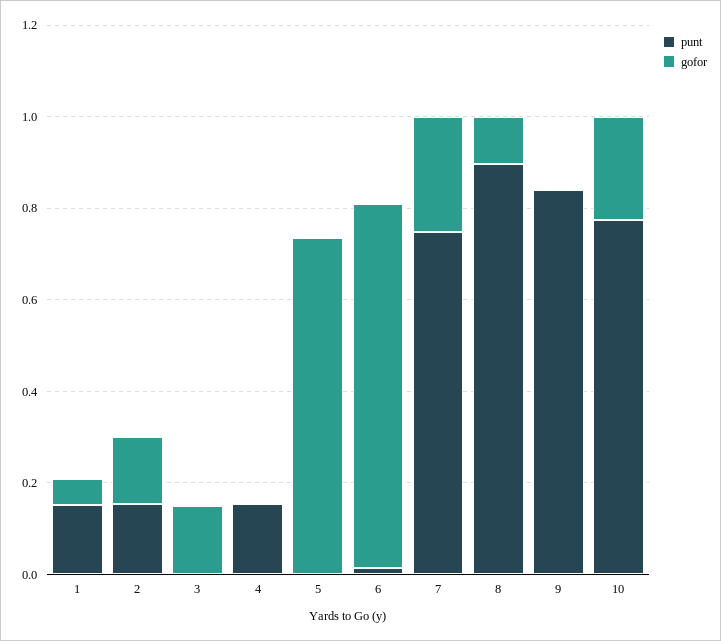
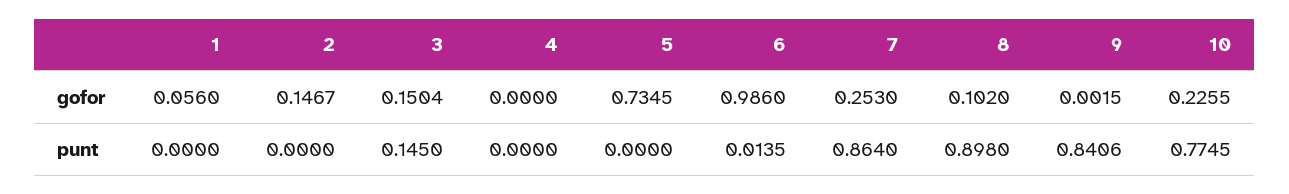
  {
    "punt": {
-     "1": 0.15,
+     "1": 0,
-     "2": 0.15,
+     "2": 0,
-     "3": 0,
+     "3": 0.145,
-     "4": 0.15,
+     "4": 0,
      "5": 0,
      "6": 0.0135,
-     "7": 0.75,
+     "7": 0.864,
      "8": 0.898,
      "9": 0.8406,
      "10": 0.7745
    },
    "gofor": {
      "1": 0.056,
      "2": 0.1467,
      "3": 0.1504,
      "4": 0,
      "5": 0.7345,
-     "6": 0.8,
+     "6": 0.986,
      "7": 0.253,
      "8": 0.102,
      "9": 0.0015,
      "10": 0.2255
    }
  }

